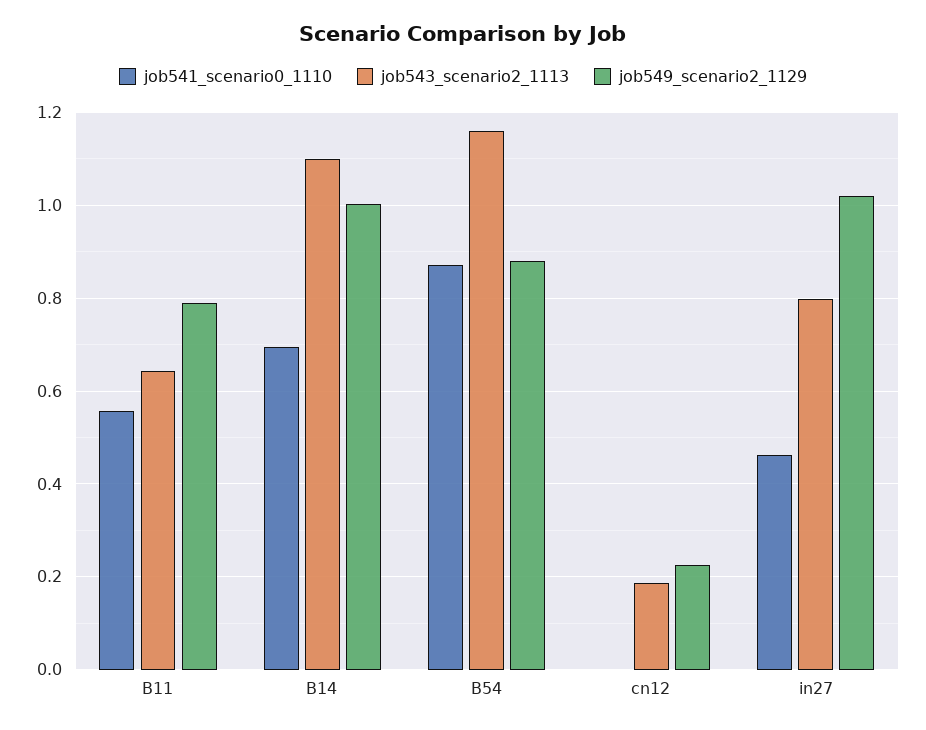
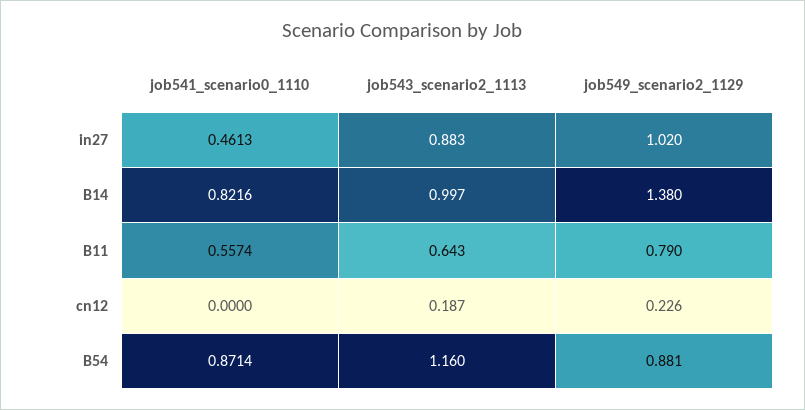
  {
    "job541_scenario0_1110": {
      "B11": 0.5574,
-     "B14": 0.7,
+     "B14": 0.8216,
      "B54": 0.8714,
      "cn12": 0,
      "in27": 0.4613
    },
    "job543_scenario2_1113": {
      "B11": 0.643,
-     "B14": 1.1,
+     "B14": 0.997,
      "B54": 1.16,
      "cn12": 0.187,
-     "in27": 0.8
+     "in27": 0.883
    },
    "job549_scenario2_1129": {
      "B11": 0.79,
-     "B14": 1,
+     "B14": 1.38,
      "B54": 0.881,
      "cn12": 0.226,
      "in27": 1.02
    }
  }

